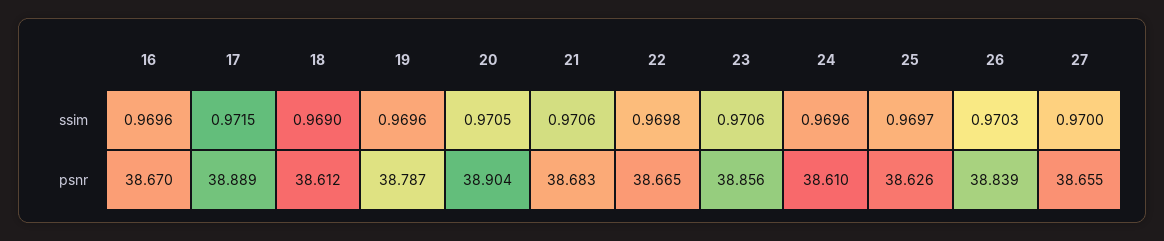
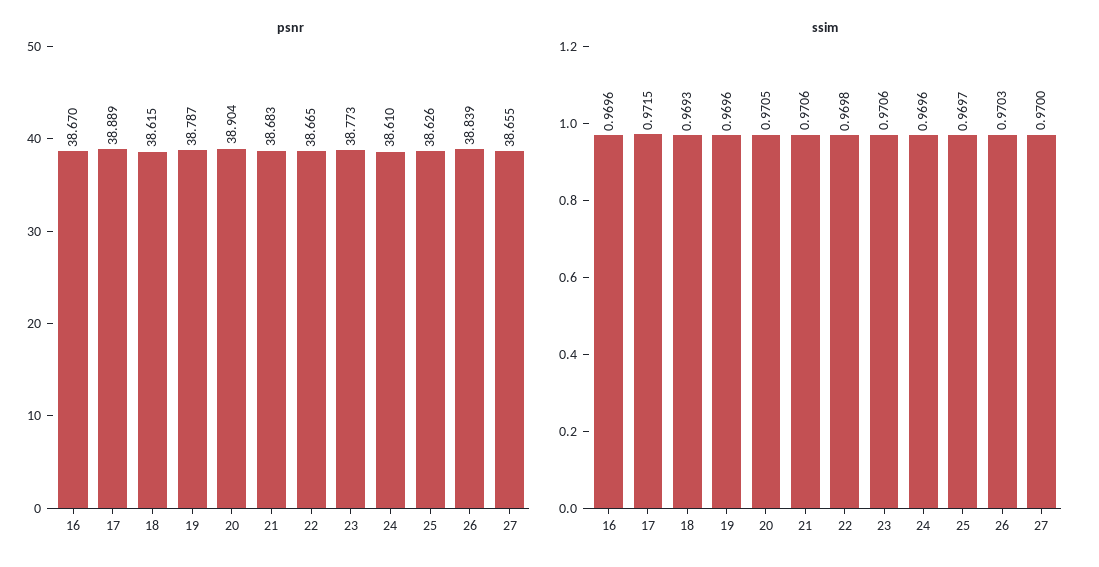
  {
    "ssim": {
      "16": 0.9696,
      "17": 0.9715,
-     "18": 0.969,
+     "18": 0.9693,
      "19": 0.9696,
      "20": 0.9705,
      "21": 0.9706,
      "22": 0.9698,
      "23": 0.9706,
      "24": 0.9696,
      "25": 0.9697,
      "26": 0.9703,
      "27": 0.97
    },
    "psnr": {
      "16": 38.67,
      "17": 38.889,
-     "18": 38.612,
+     "18": 38.615,
      "19": 38.787,
      "20": 38.904,
      "21": 38.683,
      "22": 38.665,
-     "23": 38.856,
+     "23": 38.773,
      "24": 38.61,
      "25": 38.626,
      "26": 38.839,
      "27": 38.655
    }
  }

